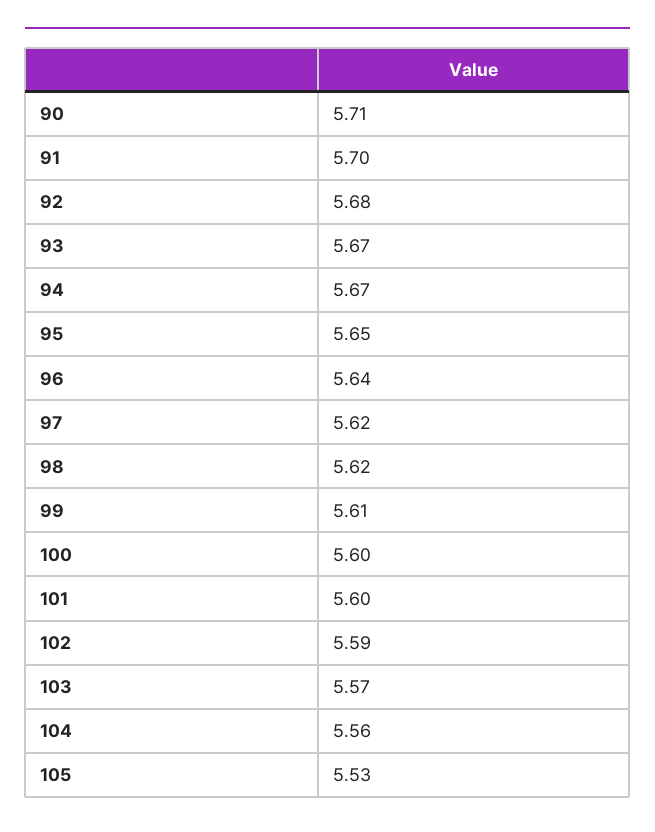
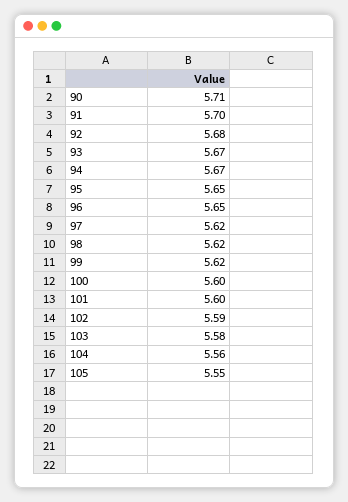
  {
    "90": 5.71,
    "91": 5.7,
    "92": 5.68,
    "93": 5.67,
    "94": 5.67,
    "95": 5.65,
-   "96": 5.64,
+   "96": 5.65,
    "97": 5.62,
    "98": 5.62,
-   "99": 5.61,
+   "99": 5.62,
    "100": 5.6,
    "101": 5.6,
    "102": 5.59,
-   "103": 5.57,
+   "103": 5.58,
    "104": 5.56,
-   "105": 5.53
+   "105": 5.55
  }

